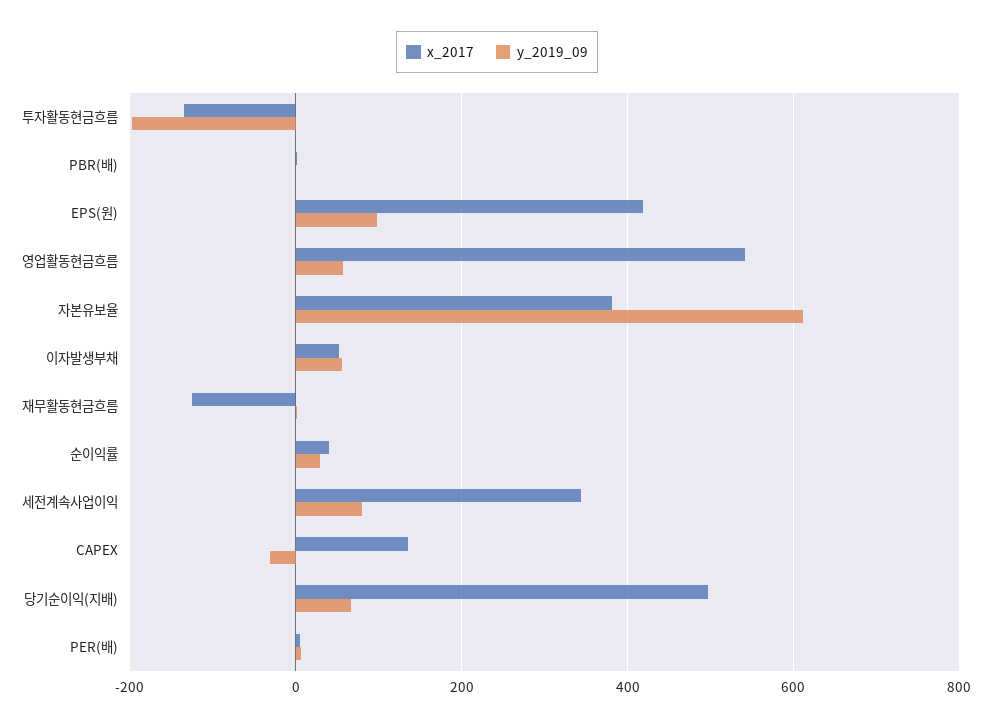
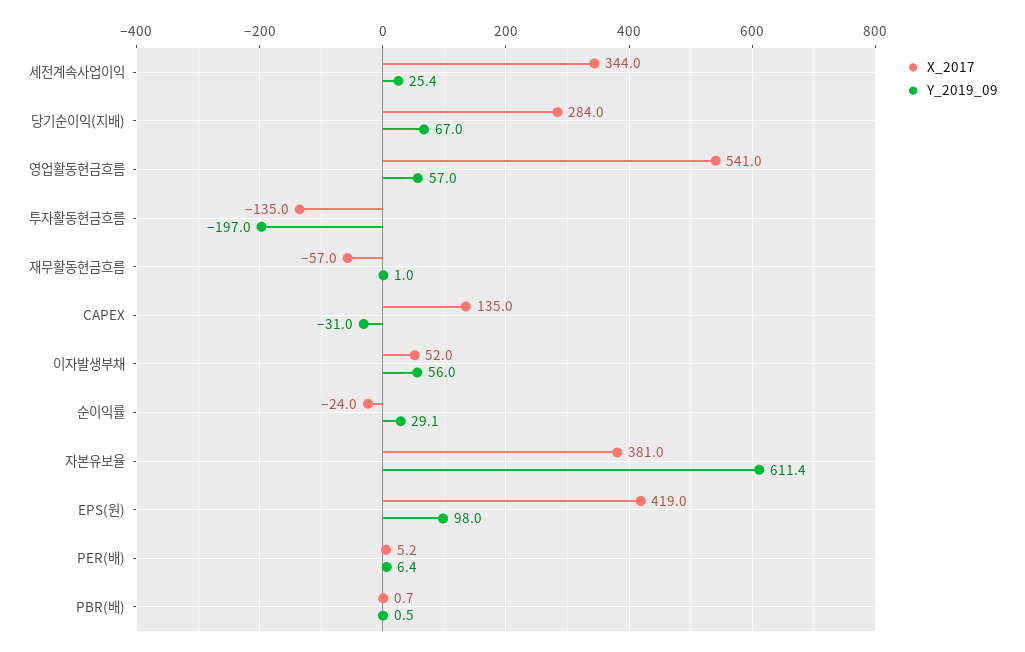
  {
    "x_2017": {
      "투자활동현금흐름": -135,
      "PBR(배)": 0.7,
      "EPS(원)": 419,
      "영업활동현금흐름": 541,
      "자본유보율": 381,
      "이자발생부채": 52,
-     "재무활동현금흐름": -120,
+     "재무활동현금흐름": -57,
-     "순이익률": 40,
+     "순이익률": -24,
      "세전계속사업이익": 344,
      "CAPEX": 135,
-     "당기순이익(지배)": 500,
+     "당기순이익(지배)": 284,
      "PER(배)": 5.2
    },
    "y_2019_09": {
      "투자활동현금흐름": -197,
      "PBR(배)": 0.5,
      "EPS(원)": 98,
      "영업활동현금흐름": 57,
      "자본유보율": 611.4,
      "이자발생부채": 56,
      "재무활동현금흐름": 1,
      "순이익률": 29.1,
-     "세전계속사업이익": 80,
+     "세전계속사업이익": 25.4,
      "CAPEX": -31,
      "당기순이익(지배)": 67,
      "PER(배)": 6.4
    }
  }

